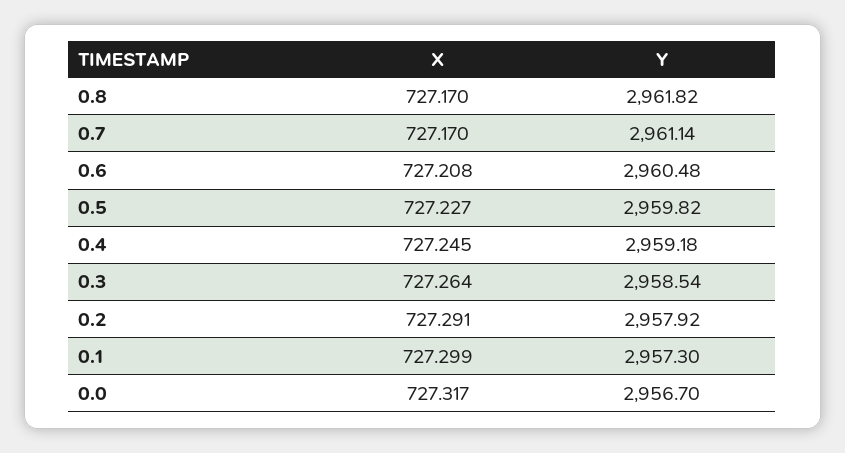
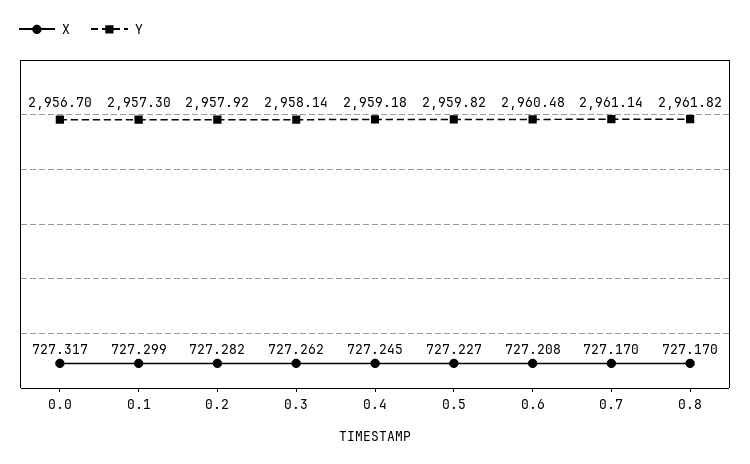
  {
    "X": {
      "0.8": 727.17,
      "0.7": 727.17,
      "0.6": 727.208,
      "0.5": 727.227,
      "0.4": 727.245,
-     "0.3": 727.264,
+     "0.3": 727.262,
-     "0.2": 727.291,
+     "0.2": 727.282,
      "0.1": 727.299,
      "0.0": 727.317
    },
    "Y": {
      "0.8": 2961.82,
      "0.7": 2961.14,
      "0.6": 2960.48,
      "0.5": 2959.82,
      "0.4": 2959.18,
-     "0.3": 2958.54,
+     "0.3": 2958.14,
      "0.2": 2957.92,
      "0.1": 2957.3,
      "0.0": 2956.7
    }
  }

